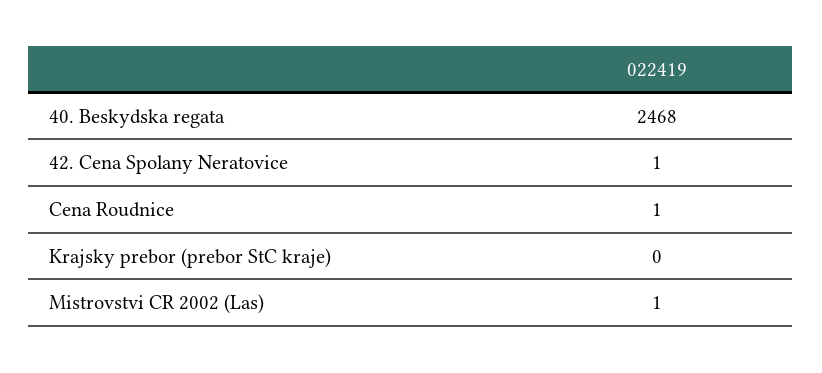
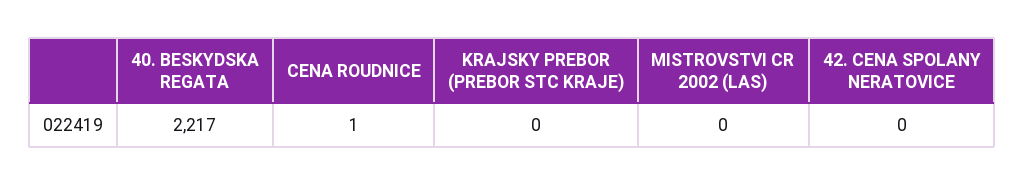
  {
-   "40. Beskydska regata": 2468,
+   "40. Beskydska regata": 2217,
-   "42. Cena Spolany Neratovice": 1,
+   "42. Cena Spolany Neratovice": 0,
    "Cena Roudnice": 1,
    "Krajsky prebor (prebor StC kraje)": 0,
-   "Mistrovstvi CR 2002 (Las)": 1
+   "Mistrovstvi CR 2002 (Las)": 0
  }

